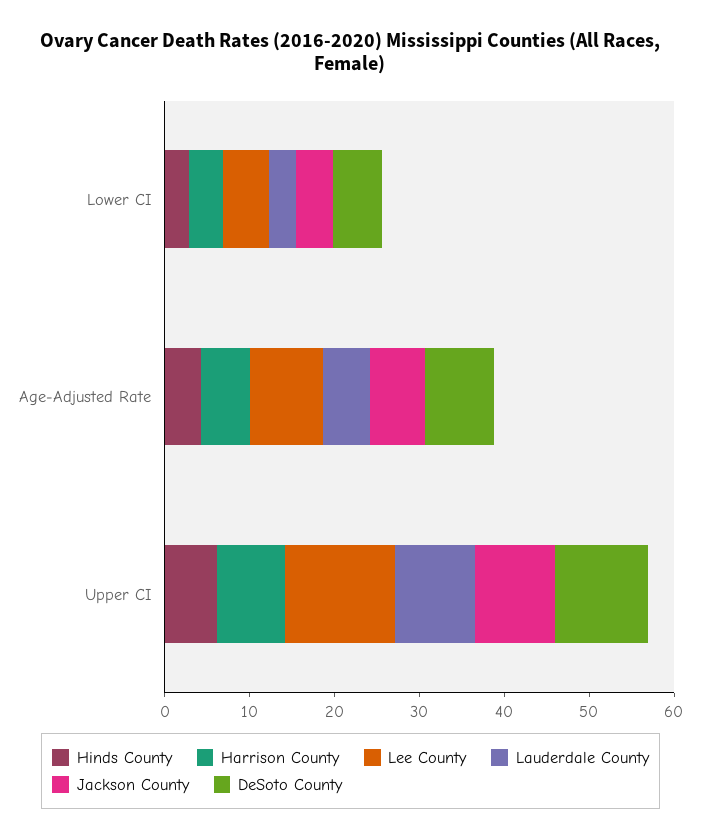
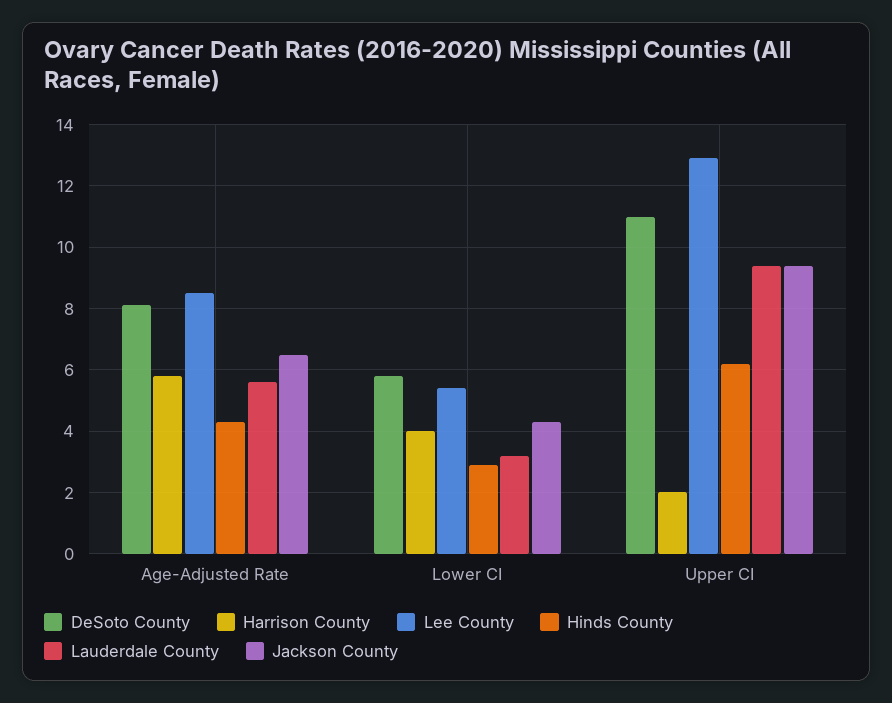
  {
    "Hinds County": {
      "Lower CI": 3,
      "Age-Adjusted Rate": 4.5,
      "Upper CI": 6
    },
    "Harrison County": {
      "Lower CI": 4,
      "Age-Adjusted Rate": 6,
-     "Upper CI": 8
+     "Upper CI": 2
    },
    "Lee County": {
      "Lower CI": 5.5,
      "Age-Adjusted Rate": 8.5,
      "Upper CI": 13
    },
    "Lauderdale County": {
      "Lower CI": 3,
      "Age-Adjusted Rate": 5.5,
      "Upper CI": 9.5
    },
    "Jackson County": {
      "Lower CI": 4.5,
      "Age-Adjusted Rate": 6.5,
      "Upper CI": 9.5
    },
    "DeSoto County": {
      "Lower CI": 6,
      "Age-Adjusted Rate": 8,
      "Upper CI": 11
    }
  }

